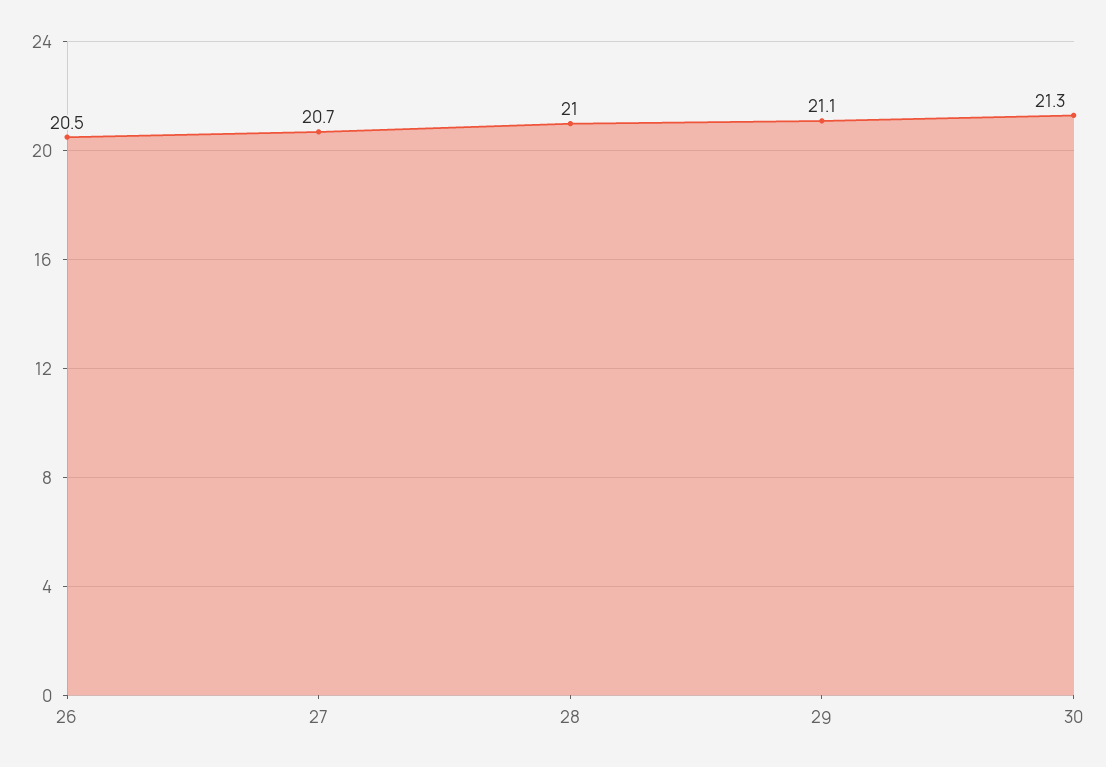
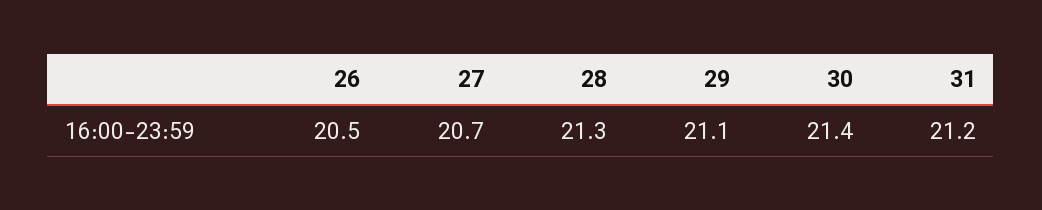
  {
    "26": 20.5,
    "27": 20.7,
-   "28": 21,
+   "28": 21.3,
    "29": 21.1,
-   "30": 21.3
+   "30": 21.4,
+   "31": 21.2
  }

